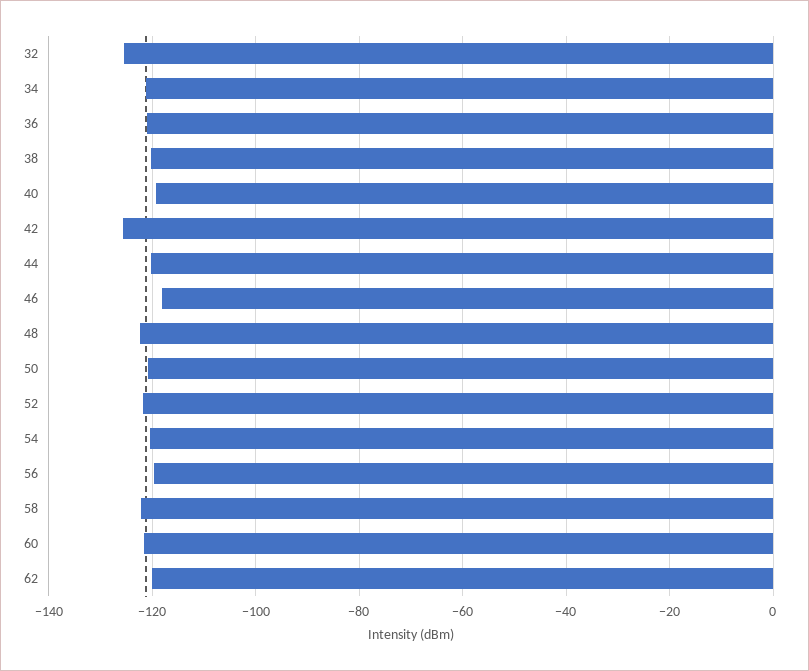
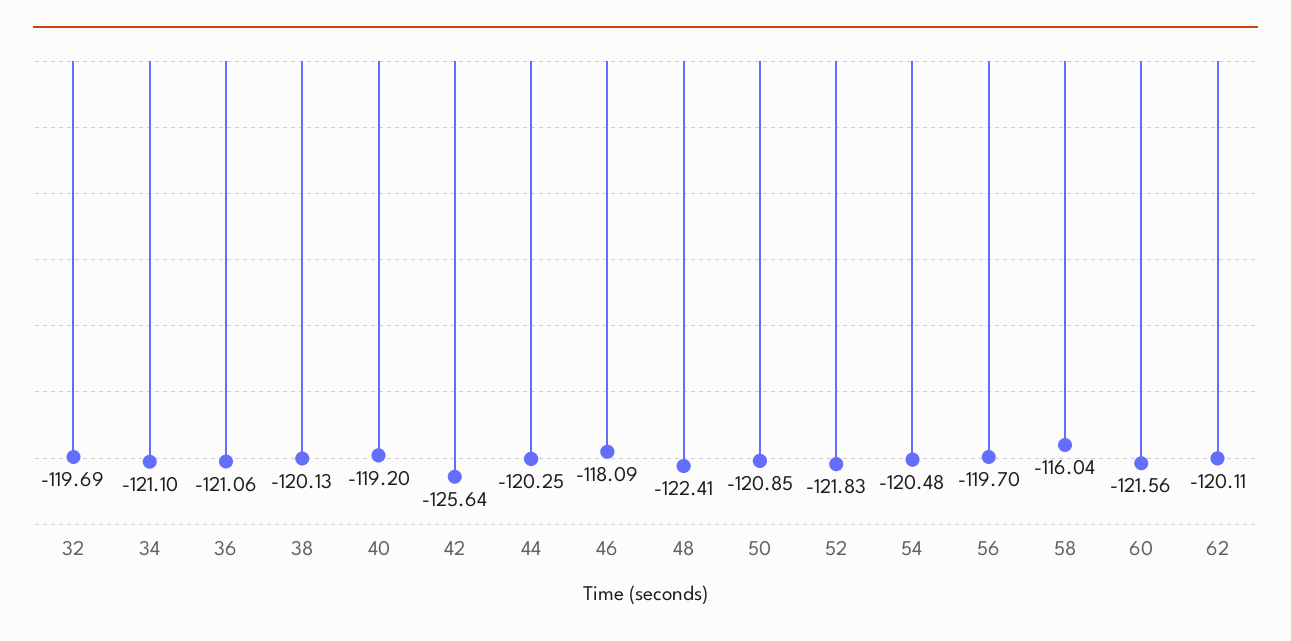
  {
-   "32": -126,
+   "32": -119.69,
    "34": -121.1,
    "36": -121.06,
    "38": -120.13,
    "40": -119.2,
    "42": -125.64,
    "44": -120.25,
    "46": -118.09,
    "48": -122.41,
    "50": -120.85,
    "52": -121.83,
    "54": -120.48,
    "56": -119.7,
-   "58": -122,
+   "58": -116.04,
    "60": -121.56,
    "62": -120.11
  }

